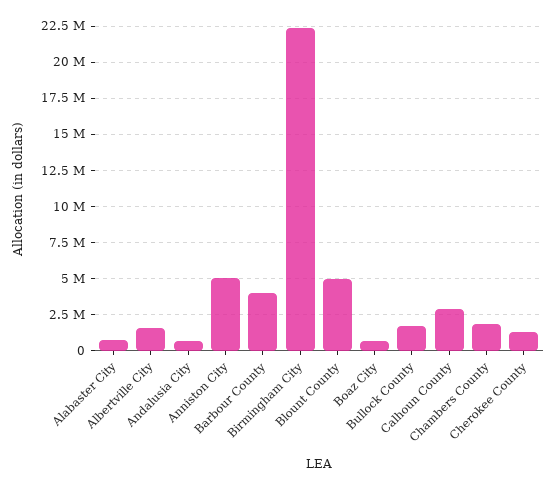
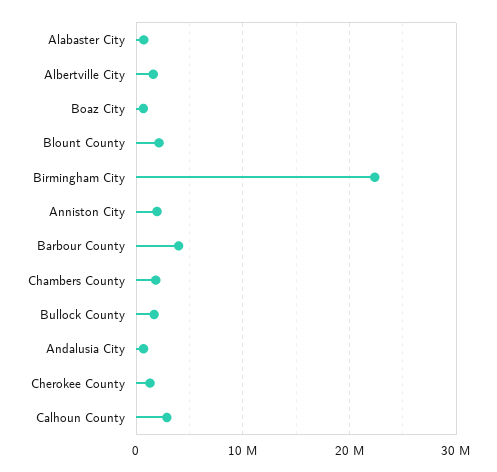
  {
    "Alabaster City": 500000,
    "Albertville City": 1500000,
    "Andalusia City": 500000,
-   "Anniston City": 5000000,
+   "Anniston City": 2000000,
    "Barbour County": 4000000,
    "Birmingham City": 22500000,
-   "Blount County": 5000000,
+   "Blount County": 2000000,
    "Boaz City": 500000,
    "Bullock County": 1500000,
    "Calhoun County": 3000000,
    "Chambers County": 2000000,
    "Cherokee County": 1500000
  }

